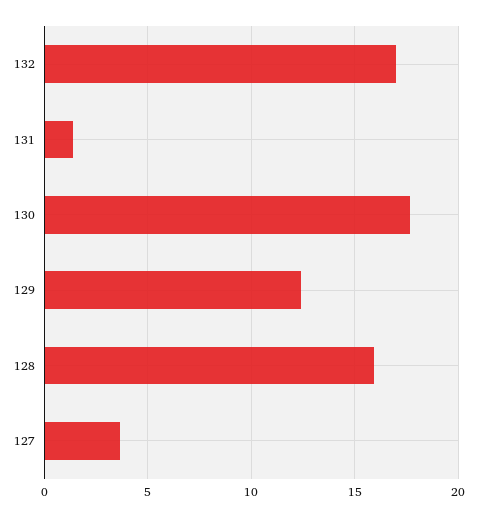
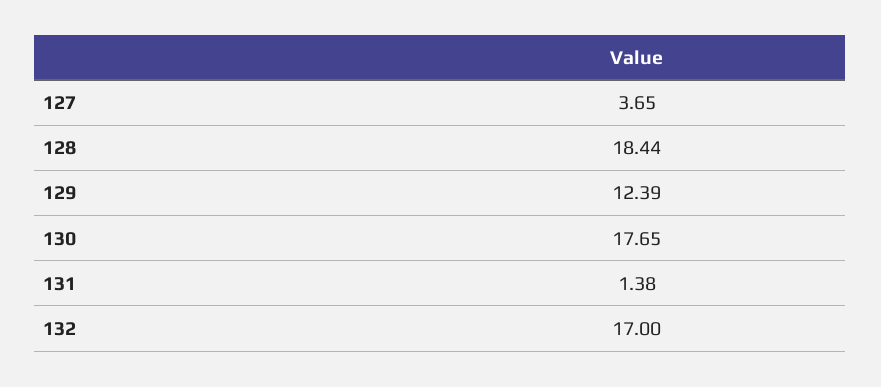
  {
    "132": 17,
    "131": 1.38,
    "130": 17.65,
    "129": 12.39,
-   "128": 16,
+   "128": 18.44,
    "127": 3.65
  }

